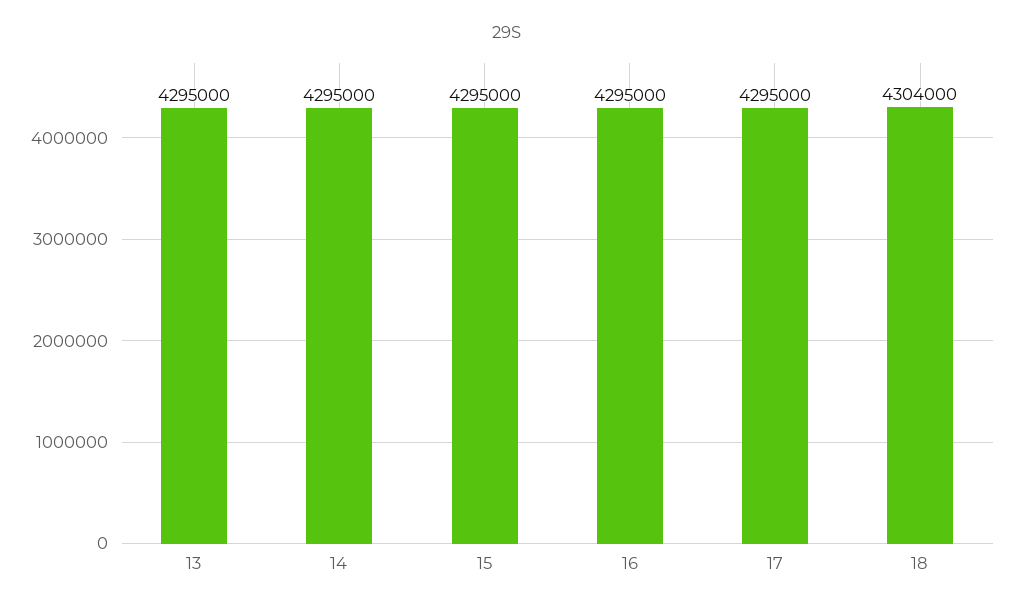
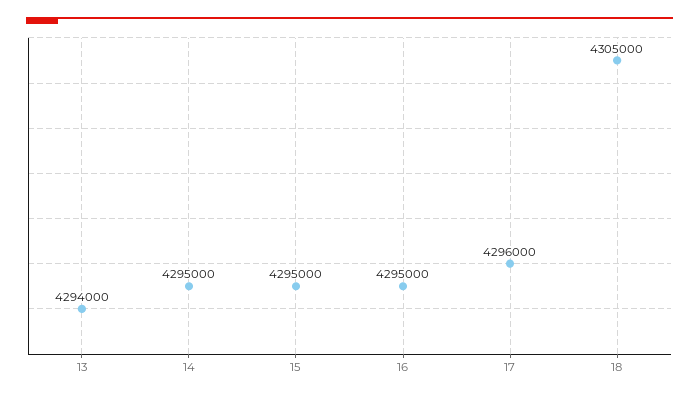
  {
-   "13": 4295000,
+   "13": 4294000,
    "14": 4295000,
    "15": 4295000,
    "16": 4295000,
-   "17": 4295000,
+   "17": 4296000,
-   "18": 4304000
+   "18": 4305000
  }

